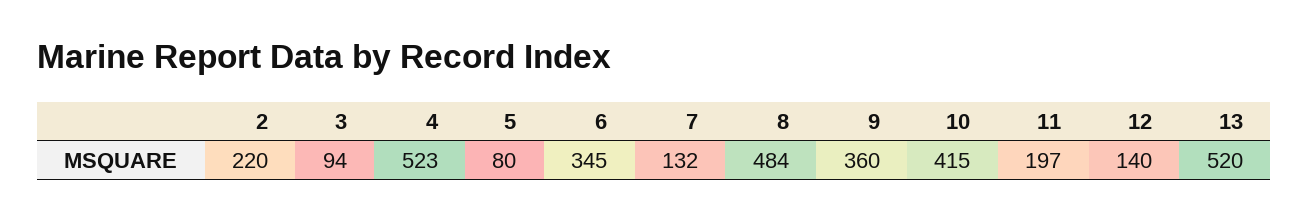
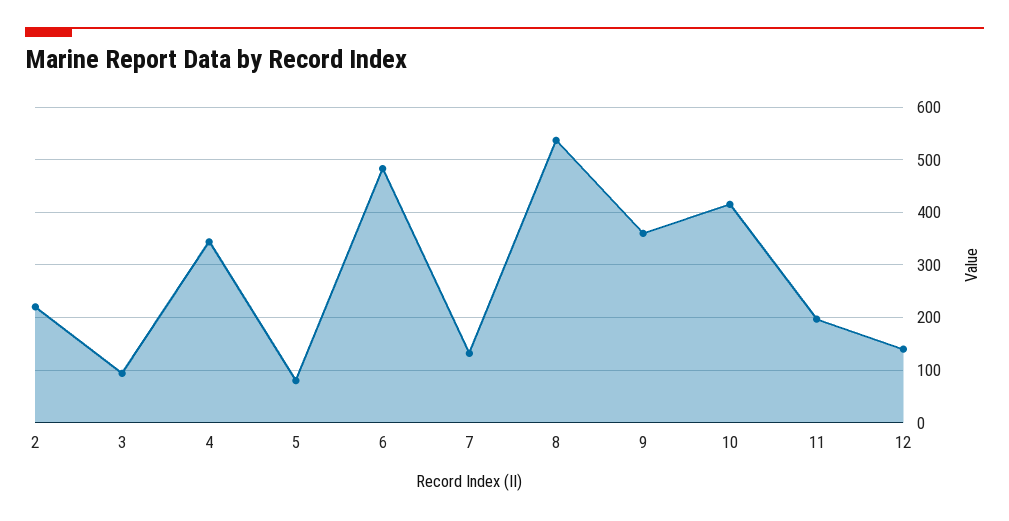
  {
    "2": 220,
    "3": 94,
-   "4": 523,
+   "4": 340,
    "5": 80,
-   "6": 345,
+   "6": 480,
    "7": 132,
-   "8": 484,
+   "8": 540,
    "9": 360,
    "10": 415,
    "11": 197,
-   "12": 140,
+   "12": 140
-   "13": 520
  }

